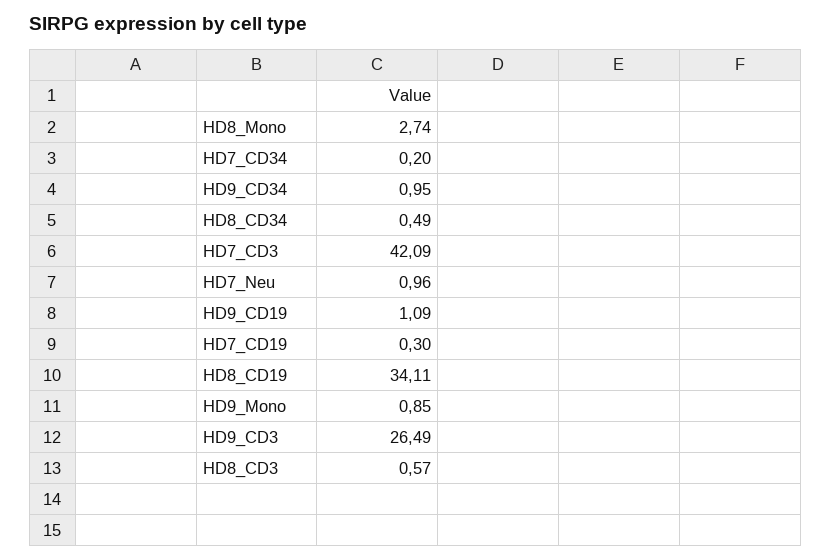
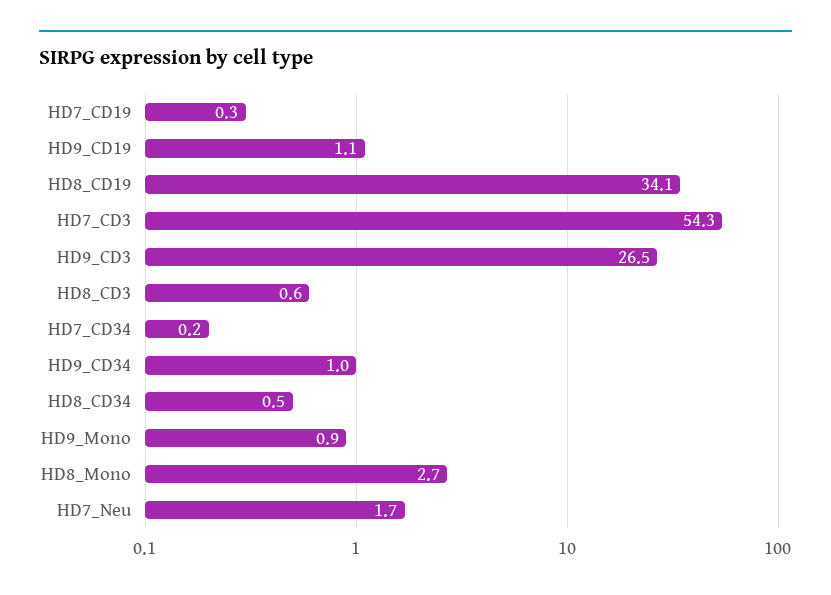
  {
    "HD8_Mono": 2.74,
    "HD7_CD34": 0.2,
    "HD9_CD34": 0.95,
    "HD8_CD34": 0.49,
-   "HD7_CD3": 42.09,
+   "HD7_CD3": 54.3,
-   "HD7_Neu": 0.96,
+   "HD7_Neu": 1.7,
    "HD9_CD19": 1.09,
    "HD7_CD19": 0.3,
    "HD8_CD19": 34.11,
    "HD9_Mono": 0.85,
    "HD9_CD3": 26.49,
    "HD8_CD3": 0.57
  }

